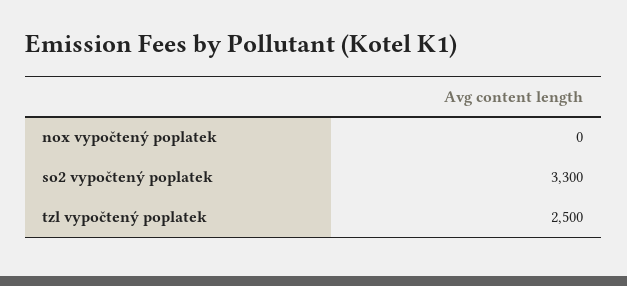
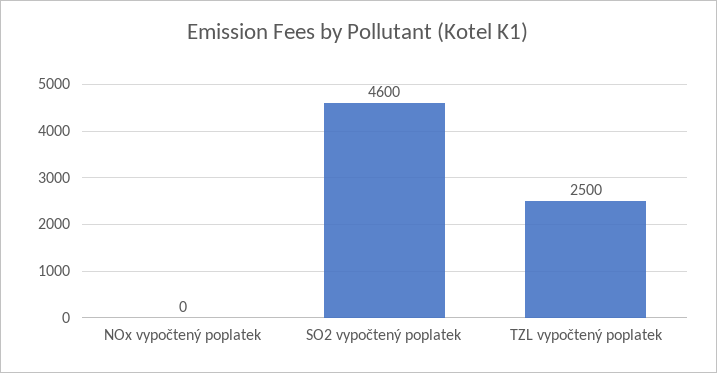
  {
    "nox vypočtený poplatek": 0,
-   "so2 vypočtený poplatek": 3300,
+   "so2 vypočtený poplatek": 4600,
    "tzl vypočtený poplatek": 2500
  }

